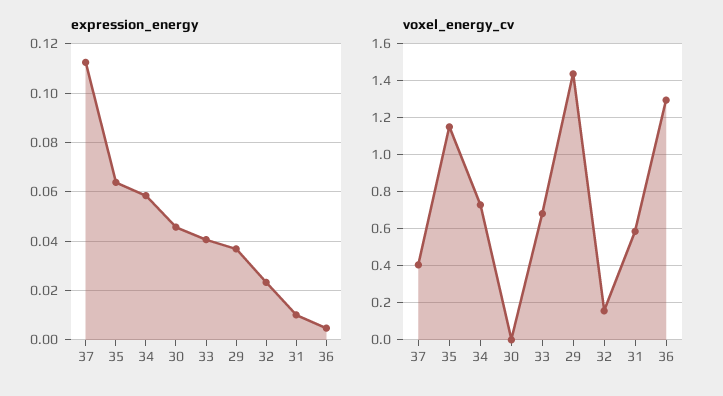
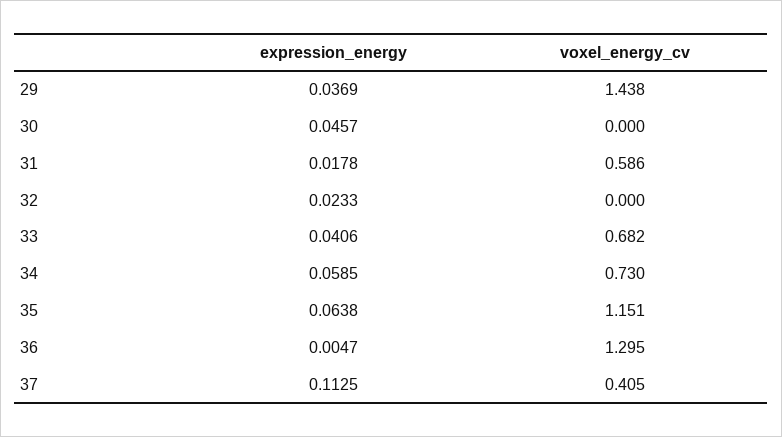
  {
    "expression_energy": {
      "37": 0.1125,
      "35": 0.0638,
      "34": 0.0585,
      "30": 0.0457,
      "33": 0.0406,
      "29": 0.0369,
      "32": 0.0233,
-     "31": 0.01,
+     "31": 0.0178,
      "36": 0.0047
    },
    "voxel_energy_cv": {
      "37": 0.405,
      "35": 1.151,
      "34": 0.73,
      "30": 0,
      "33": 0.682,
      "29": 1.438,
-     "32": 0.15,
+     "32": 0,
      "31": 0.586,
      "36": 1.295
    }
  }

